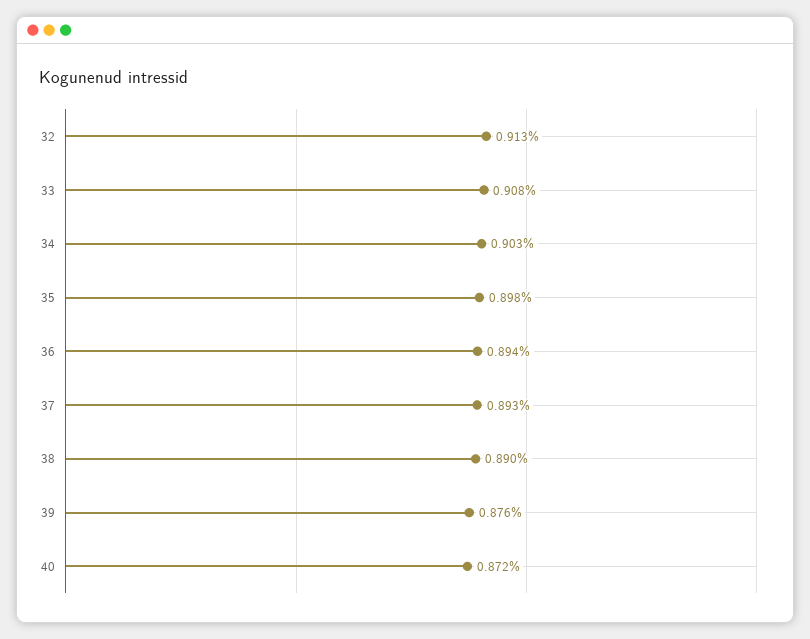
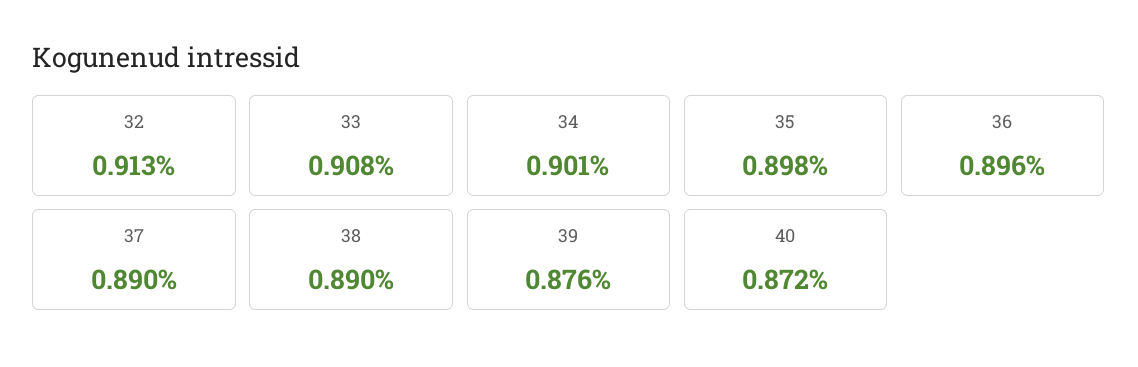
  {
    "32": 0.913,
    "33": 0.908,
-   "34": 0.903,
+   "34": 0.901,
    "35": 0.898,
-   "36": 0.894,
+   "36": 0.896,
-   "37": 0.893,
+   "37": 0.89,
    "38": 0.89,
    "39": 0.876,
    "40": 0.872
  }

